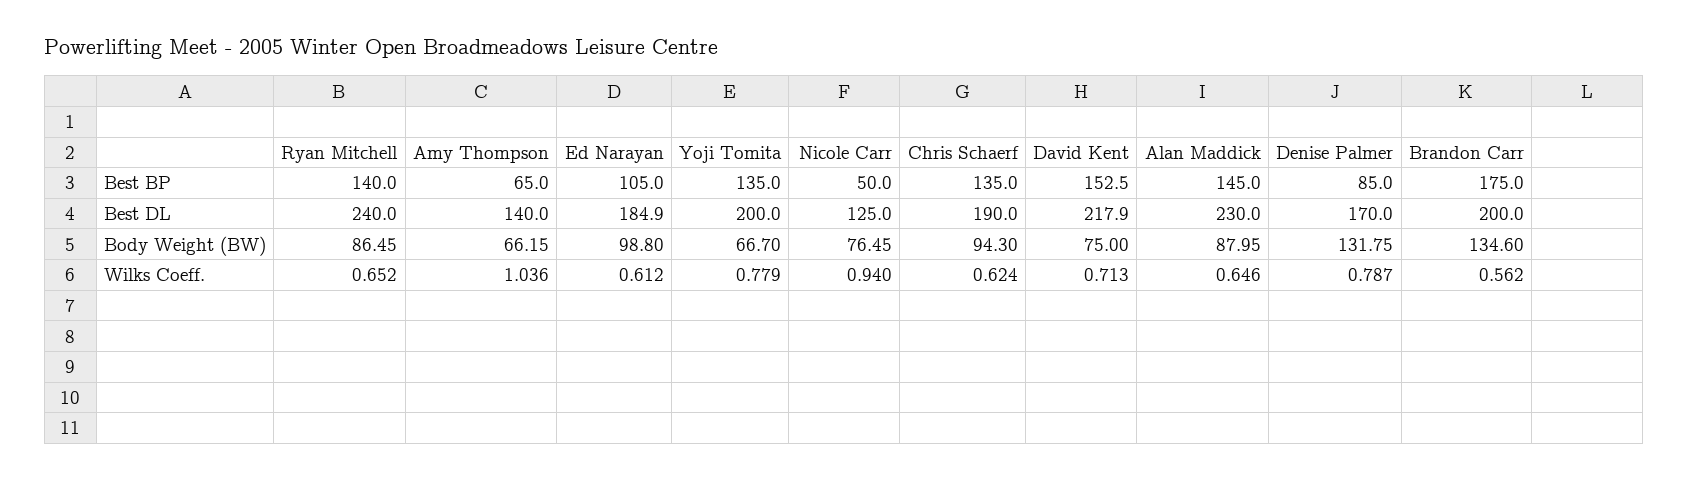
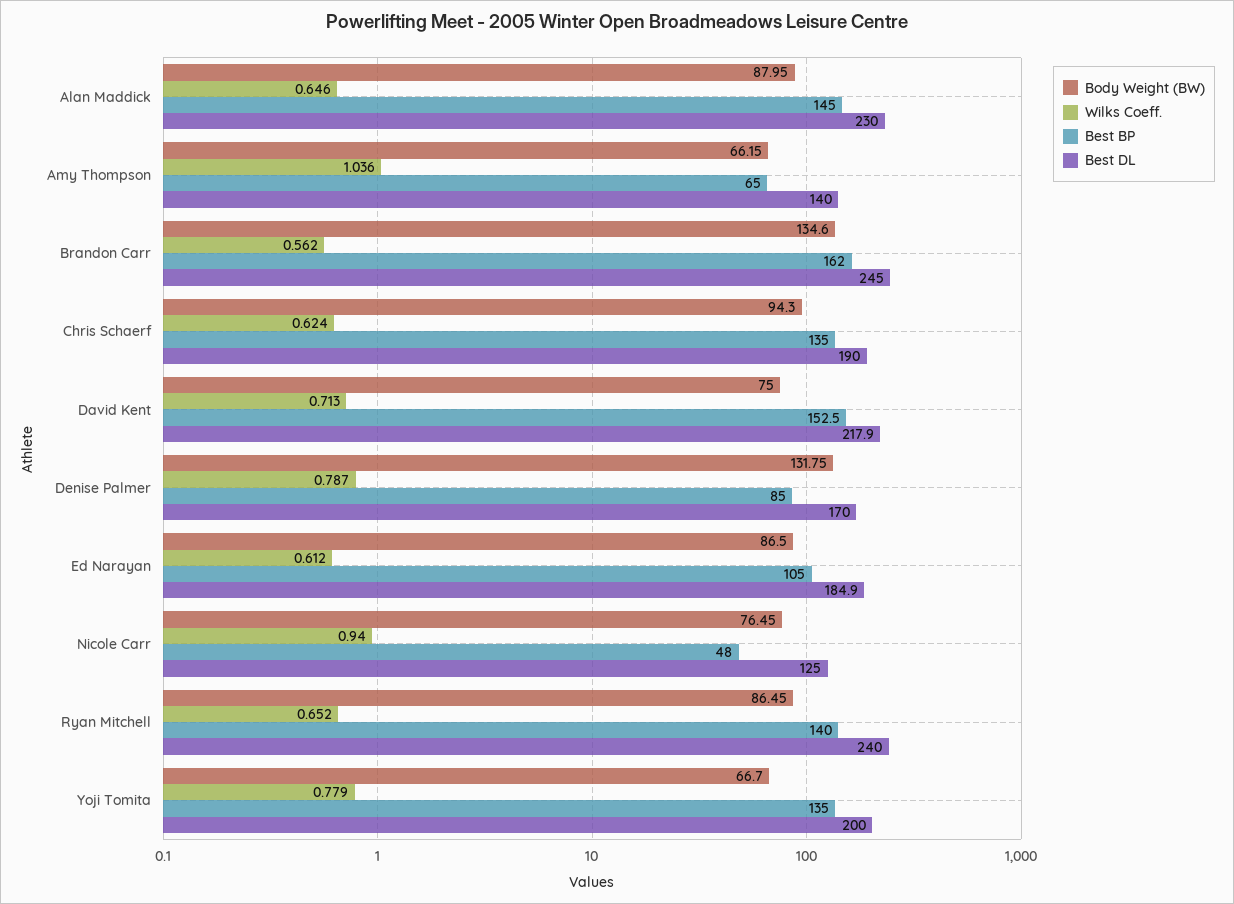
  {
    "Best BP": {
      "Ryan Mitchell": 140,
      "Amy Thompson": 65,
      "Ed Narayan": 105,
      "Yoji Tomita": 135,
-     "Nicole Carr": 50,
+     "Nicole Carr": 48,
      "Chris Schaerf": 135,
      "David Kent": 152.5,
      "Alan Maddick": 145,
      "Denise Palmer": 85,
-     "Brandon Carr": 175
+     "Brandon Carr": 162
    },
    "Best DL": {
      "Ryan Mitchell": 240,
      "Amy Thompson": 140,
      "Ed Narayan": 184.9,
      "Yoji Tomita": 200,
      "Nicole Carr": 125,
      "Chris Schaerf": 190,
      "David Kent": 217.9,
      "Alan Maddick": 230,
      "Denise Palmer": 170,
-     "Brandon Carr": 200
+     "Brandon Carr": 245
    },
    "Body Weight (BW)": {
      "Ryan Mitchell": 86.45,
      "Amy Thompson": 66.15,
-     "Ed Narayan": 98.8,
+     "Ed Narayan": 86.5,
      "Yoji Tomita": 66.7,
      "Nicole Carr": 76.45,
      "Chris Schaerf": 94.3,
      "David Kent": 75,
      "Alan Maddick": 87.95,
      "Denise Palmer": 131.75,
      "Brandon Carr": 134.6
    },
    "Wilks Coeff.": {
      "Ryan Mitchell": 0.652,
      "Amy Thompson": 1.036,
      "Ed Narayan": 0.612,
      "Yoji Tomita": 0.779,
      "Nicole Carr": 0.94,
      "Chris Schaerf": 0.624,
      "David Kent": 0.713,
      "Alan Maddick": 0.646,
      "Denise Palmer": 0.787,
      "Brandon Carr": 0.562
    }
  }

